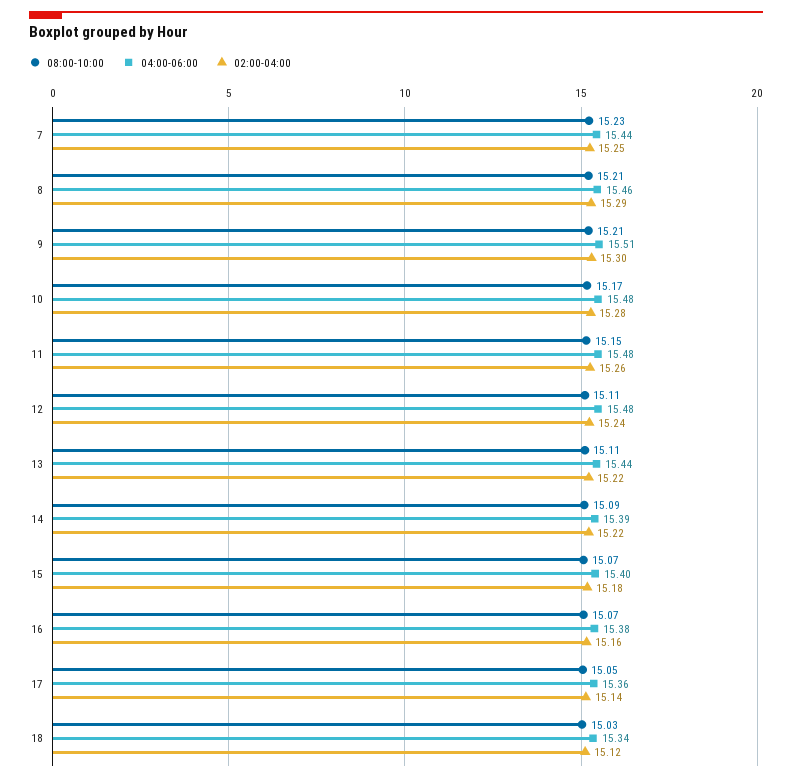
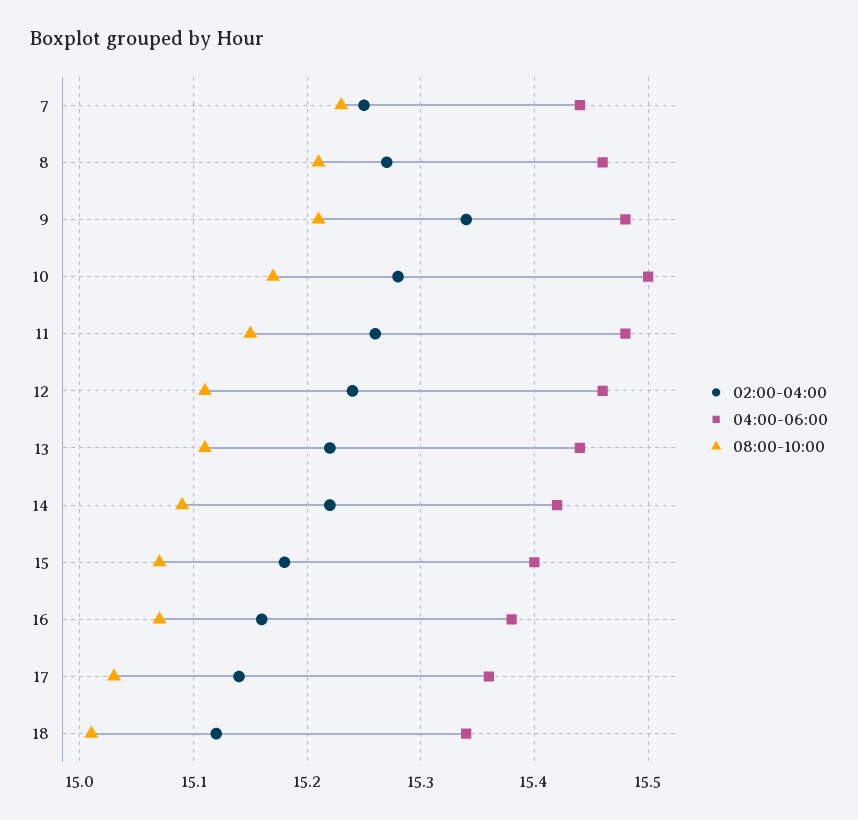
  {
    "08:00-10:00": {
      "7": 15.23,
      "8": 15.21,
      "9": 15.21,
      "10": 15.17,
      "11": 15.15,
      "12": 15.11,
      "13": 15.11,
      "14": 15.09,
      "15": 15.07,
      "16": 15.07,
-     "17": 15.05,
+     "17": 15.03,
-     "18": 15.03
+     "18": 15.01
    },
    "04:00-06:00": {
      "7": 15.44,
      "8": 15.46,
-     "9": 15.51,
+     "9": 15.48,
-     "10": 15.48,
+     "10": 15.5,
      "11": 15.48,
-     "12": 15.48,
+     "12": 15.46,
      "13": 15.44,
-     "14": 15.39,
+     "14": 15.42,
      "15": 15.4,
      "16": 15.38,
      "17": 15.36,
      "18": 15.34
    },
    "02:00-04:00": {
      "7": 15.25,
-     "8": 15.29,
+     "8": 15.27,
-     "9": 15.3,
+     "9": 15.34,
      "10": 15.28,
      "11": 15.26,
      "12": 15.24,
      "13": 15.22,
      "14": 15.22,
      "15": 15.18,
      "16": 15.16,
      "17": 15.14,
      "18": 15.12
    }
  }

